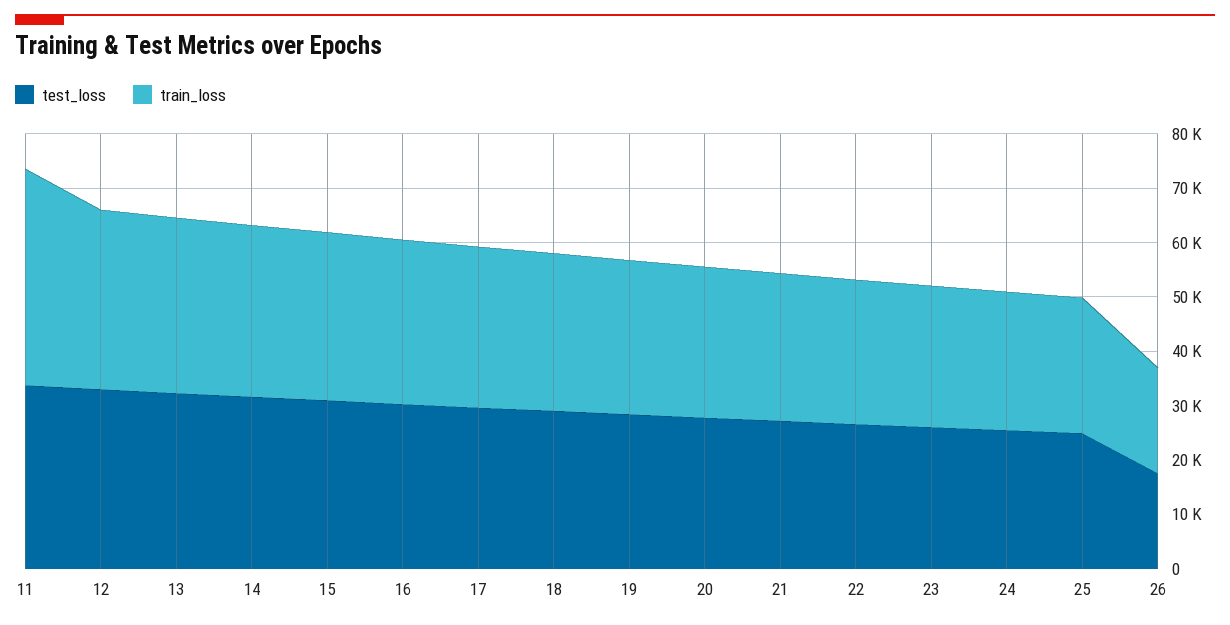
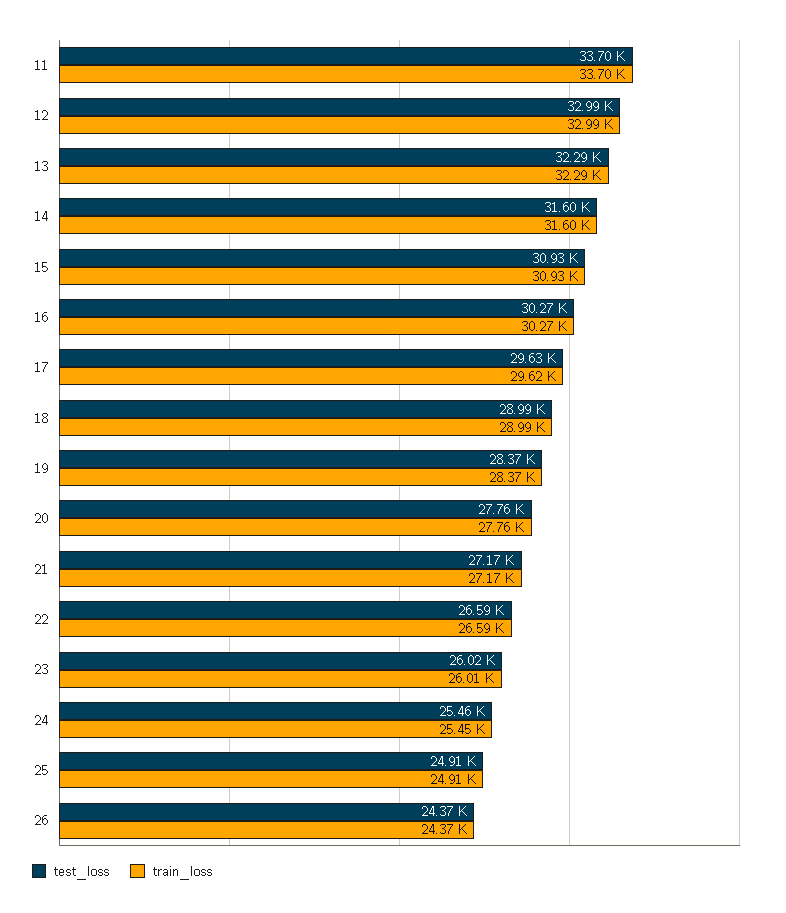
  {
    "test_loss": {
      "11": 33700,
      "12": 32990,
      "13": 32290,
      "14": 31600,
      "15": 30930,
      "16": 30270,
      "17": 29630,
      "18": 28990,
      "19": 28370,
      "20": 27760,
      "21": 27170,
      "22": 26590,
      "23": 26020,
      "24": 25460,
      "25": 24910,
-     "26": 18000
+     "26": 24370
    },
    "train_loss": {
-     "11": 40000,
+     "11": 33700,
      "12": 32990,
      "13": 32290,
      "14": 31600,
      "15": 30930,
      "16": 30270,
      "17": 29620,
      "18": 28990,
      "19": 28370,
      "20": 27760,
      "21": 27170,
      "22": 26590,
      "23": 26010,
      "24": 25450,
      "25": 24910,
-     "26": 20000
+     "26": 24370
    }
  }

